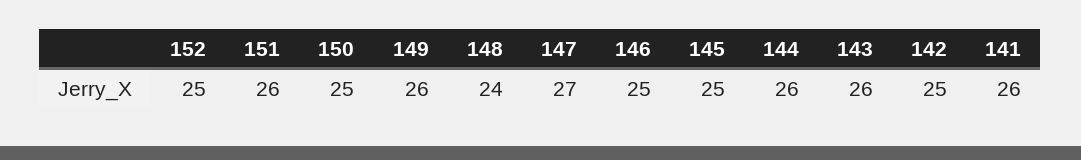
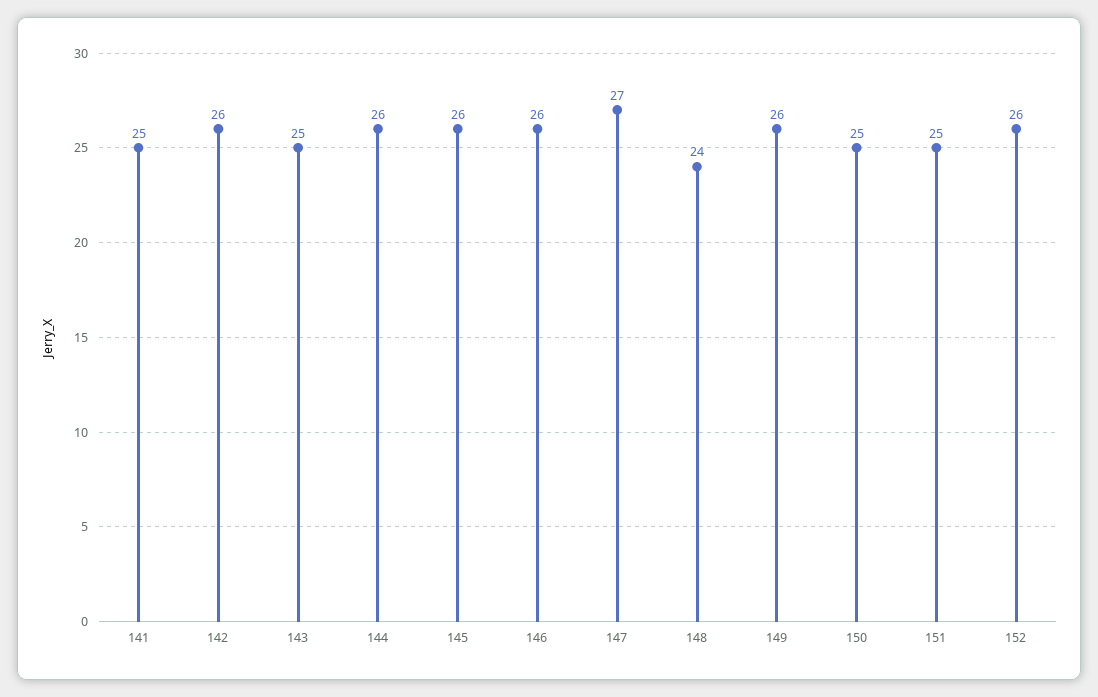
  {
-   "152": 25,
+   "152": 26,
-   "151": 26,
+   "151": 25,
    "150": 25,
    "149": 26,
    "148": 24,
    "147": 27,
-   "146": 25,
+   "146": 26,
-   "145": 25,
+   "145": 26,
    "144": 26,
-   "143": 26,
+   "143": 25,
-   "142": 25,
+   "142": 26,
-   "141": 26
+   "141": 25
  }

